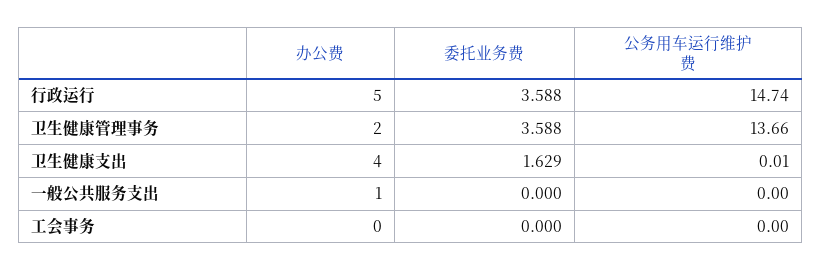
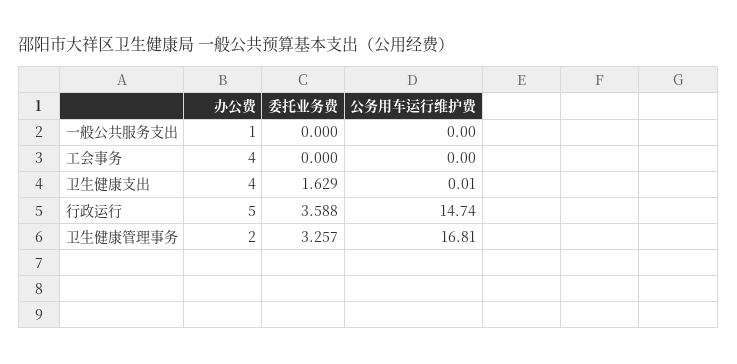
  {
    "办公费": {
      "行政运行": 5,
      "卫生健康管理事务": 2,
      "卫生健康支出": 4,
      "一般公共服务支出": 1,
-     "工会事务": 0
+     "工会事务": 4
    },
    "委托业务费": {
      "行政运行": 3.588,
-     "卫生健康管理事务": 3.588,
+     "卫生健康管理事务": 3.257,
      "卫生健康支出": 1.629,
      "一般公共服务支出": 0,
      "工会事务": 0
    },
    "公务用车运行维护费": {
      "行政运行": 14.74,
-     "卫生健康管理事务": 13.66,
+     "卫生健康管理事务": 16.81,
      "卫生健康支出": 0.01,
      "一般公共服务支出": 0,
      "工会事务": 0
    }
  }

